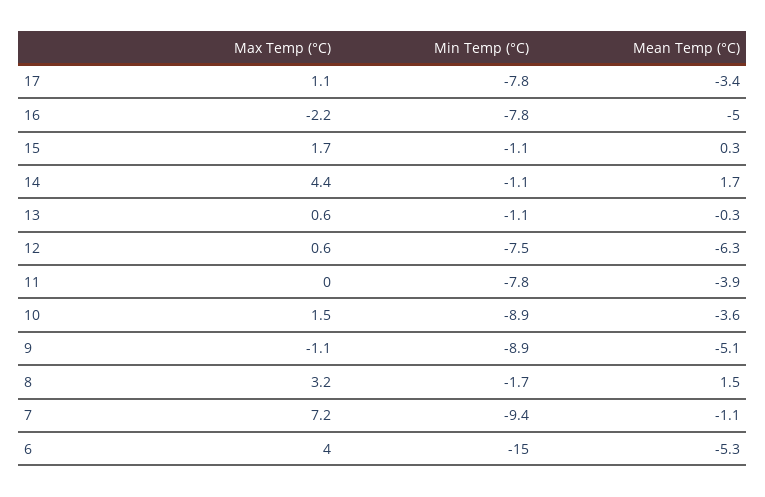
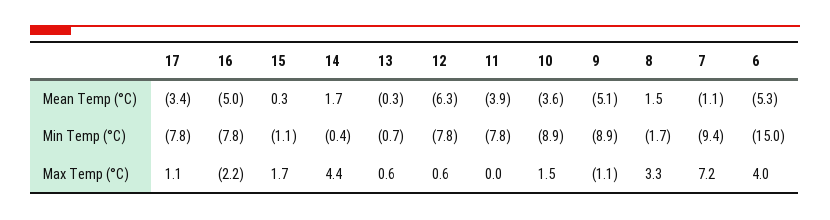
  {
    "Max Temp (°C)": {
      "17": 1.1,
      "16": -2.2,
      "15": 1.7,
      "14": 4.4,
      "13": 0.6,
      "12": 0.6,
      "11": 0,
      "10": 1.5,
      "9": -1.1,
-     "8": 3.2,
+     "8": 3.3,
      "7": 7.2,
      "6": 4
    },
    "Min Temp (°C)": {
      "17": -7.8,
      "16": -7.8,
      "15": -1.1,
-     "14": -1.1,
+     "14": -0.4,
-     "13": -1.1,
+     "13": -0.7,
-     "12": -7.5,
+     "12": -7.8,
      "11": -7.8,
      "10": -8.9,
      "9": -8.9,
      "8": -1.7,
      "7": -9.4,
      "6": -15
    },
    "Mean Temp (°C)": {
      "17": -3.4,
      "16": -5,
      "15": 0.3,
      "14": 1.7,
      "13": -0.3,
      "12": -6.3,
      "11": -3.9,
      "10": -3.6,
      "9": -5.1,
      "8": 1.5,
      "7": -1.1,
      "6": -5.3
    }
  }

